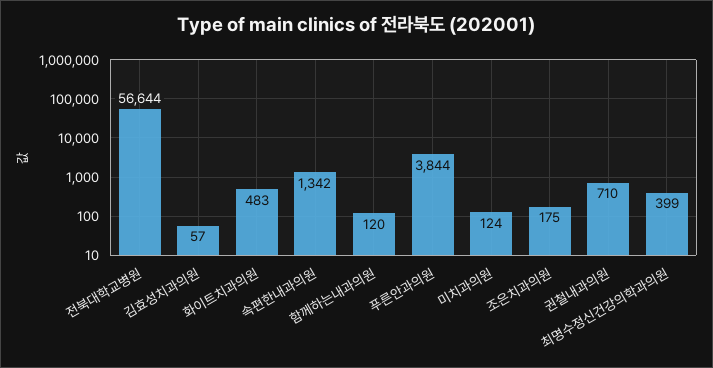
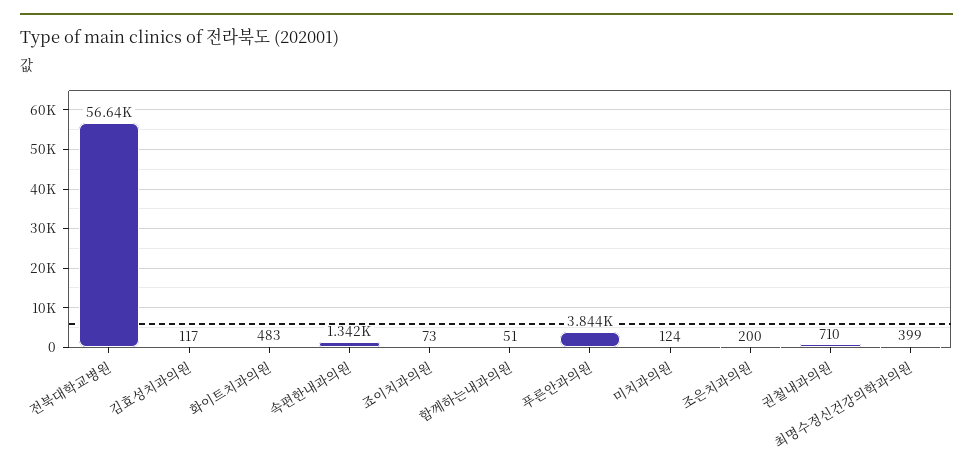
  {
    "전북대학교병원": 56644,
-   "김효성치과의원": 57,
+   "김효성치과의원": 117,
    "화이트치과의원": 483,
    "속편한내과의원": 1342,
-   "함께하는내과의원": 120,
+   "함께하는내과의원": 51,
    "푸른안과의원": 3844,
    "미치과의원": 124,
-   "조은치과의원": 175,
+   "조은치과의원": 200,
    "권철내과의원": 710,
-   "최명수정신건강의학과의원": 399
+   "최명수정신건강의학과의원": 399,
+   "죠이치과의원": 73
  }

